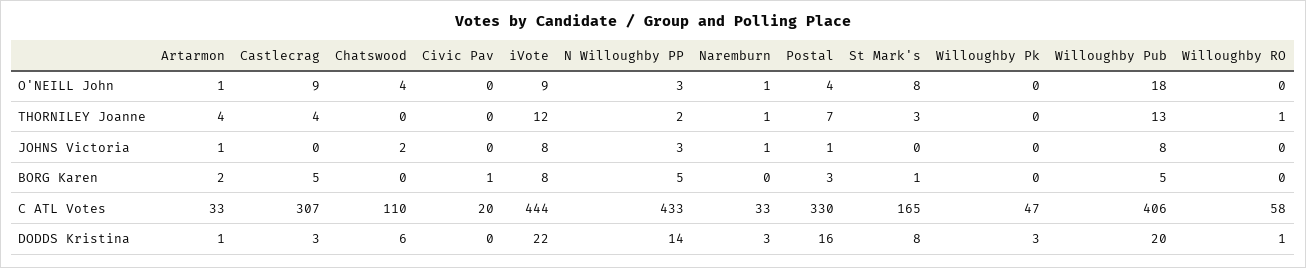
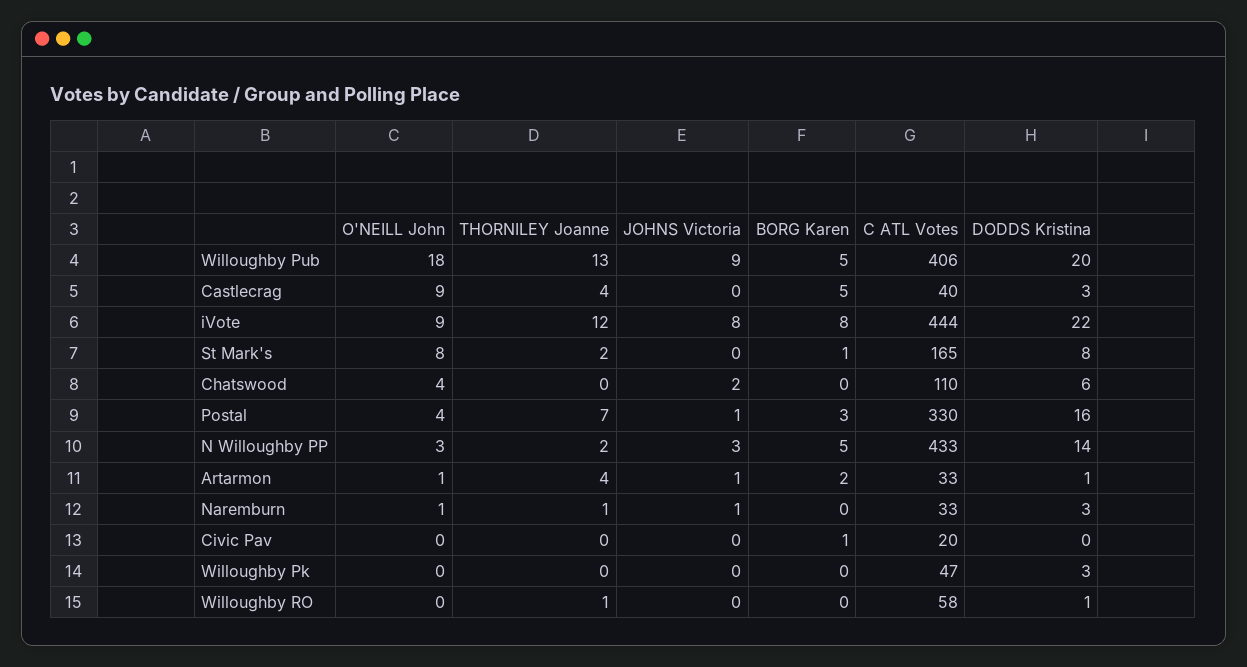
  {
    "Artarmon": {
      "O'NEILL John": 1,
      "THORNILEY Joanne": 4,
      "JOHNS Victoria": 1,
      "BORG Karen": 2,
      "C ATL Votes": 33,
      "DODDS Kristina": 1
    },
    "Castlecrag": {
      "O'NEILL John": 9,
      "THORNILEY Joanne": 4,
      "JOHNS Victoria": 0,
      "BORG Karen": 5,
-     "C ATL Votes": 307,
+     "C ATL Votes": 40,
      "DODDS Kristina": 3
    },
    "Chatswood": {
      "O'NEILL John": 4,
      "THORNILEY Joanne": 0,
      "JOHNS Victoria": 2,
      "BORG Karen": 0,
      "C ATL Votes": 110,
      "DODDS Kristina": 6
    },
    "Civic Pav": {
      "O'NEILL John": 0,
      "THORNILEY Joanne": 0,
      "JOHNS Victoria": 0,
      "BORG Karen": 1,
      "C ATL Votes": 20,
      "DODDS Kristina": 0
    },
    "iVote": {
      "O'NEILL John": 9,
      "THORNILEY Joanne": 12,
      "JOHNS Victoria": 8,
      "BORG Karen": 8,
      "C ATL Votes": 444,
      "DODDS Kristina": 22
    },
    "N Willoughby PP": {
      "O'NEILL John": 3,
      "THORNILEY Joanne": 2,
      "JOHNS Victoria": 3,
      "BORG Karen": 5,
      "C ATL Votes": 433,
      "DODDS Kristina": 14
    },
    "Naremburn": {
      "O'NEILL John": 1,
      "THORNILEY Joanne": 1,
      "JOHNS Victoria": 1,
      "BORG Karen": 0,
      "C ATL Votes": 33,
      "DODDS Kristina": 3
    },
    "Postal": {
      "O'NEILL John": 4,
      "THORNILEY Joanne": 7,
      "JOHNS Victoria": 1,
      "BORG Karen": 3,
      "C ATL Votes": 330,
      "DODDS Kristina": 16
    },
    "St Mark's": {
      "O'NEILL John": 8,
-     "THORNILEY Joanne": 3,
+     "THORNILEY Joanne": 2,
      "JOHNS Victoria": 0,
      "BORG Karen": 1,
      "C ATL Votes": 165,
      "DODDS Kristina": 8
    },
    "Willoughby Pk": {
      "O'NEILL John": 0,
      "THORNILEY Joanne": 0,
      "JOHNS Victoria": 0,
      "BORG Karen": 0,
      "C ATL Votes": 47,
      "DODDS Kristina": 3
    },
    "Willoughby Pub": {
      "O'NEILL John": 18,
      "THORNILEY Joanne": 13,
-     "JOHNS Victoria": 8,
+     "JOHNS Victoria": 9,
      "BORG Karen": 5,
      "C ATL Votes": 406,
      "DODDS Kristina": 20
    },
    "Willoughby RO": {
      "O'NEILL John": 0,
      "THORNILEY Joanne": 1,
      "JOHNS Victoria": 0,
      "BORG Karen": 0,
      "C ATL Votes": 58,
      "DODDS Kristina": 1
    }
  }

